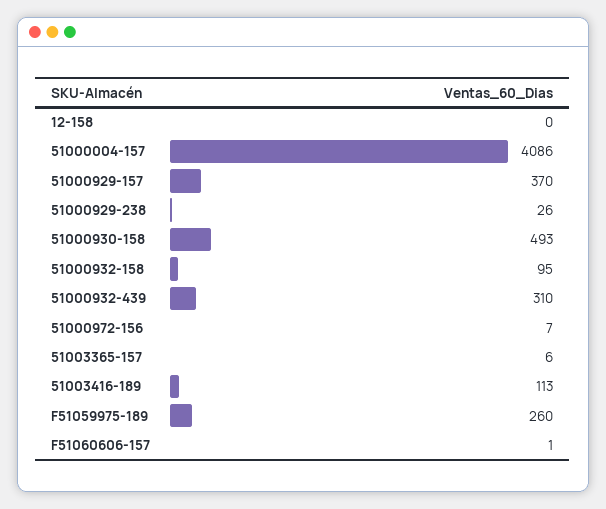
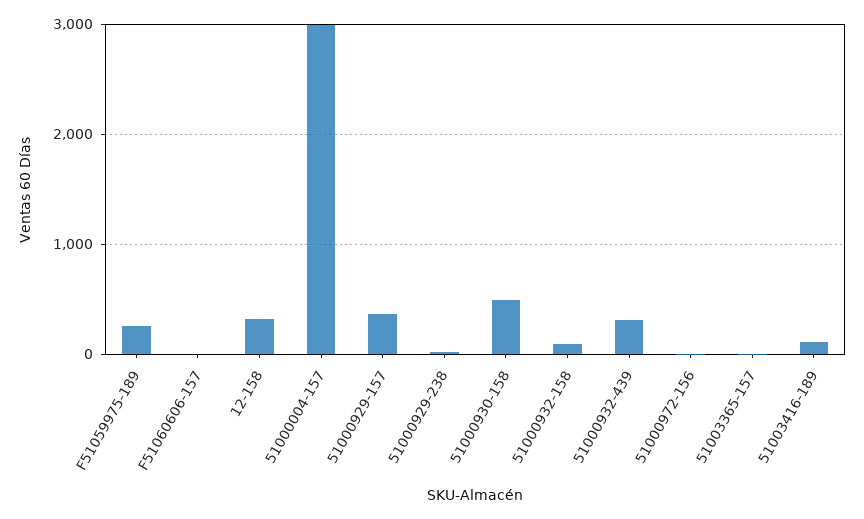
  {
-   "12-158": 0,
+   "12-158": 300,
-   "51000004-157": 4086,
+   "51000004-157": 3000,
    "51000929-157": 370,
    "51000929-238": 26,
    "51000930-158": 493,
    "51000932-158": 95,
    "51000932-439": 310,
    "51000972-156": 7,
    "51003365-157": 6,
    "51003416-189": 113,
    "F51059975-189": 260,
    "F51060606-157": 1
  }

